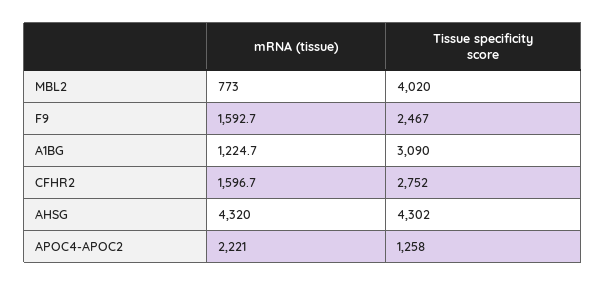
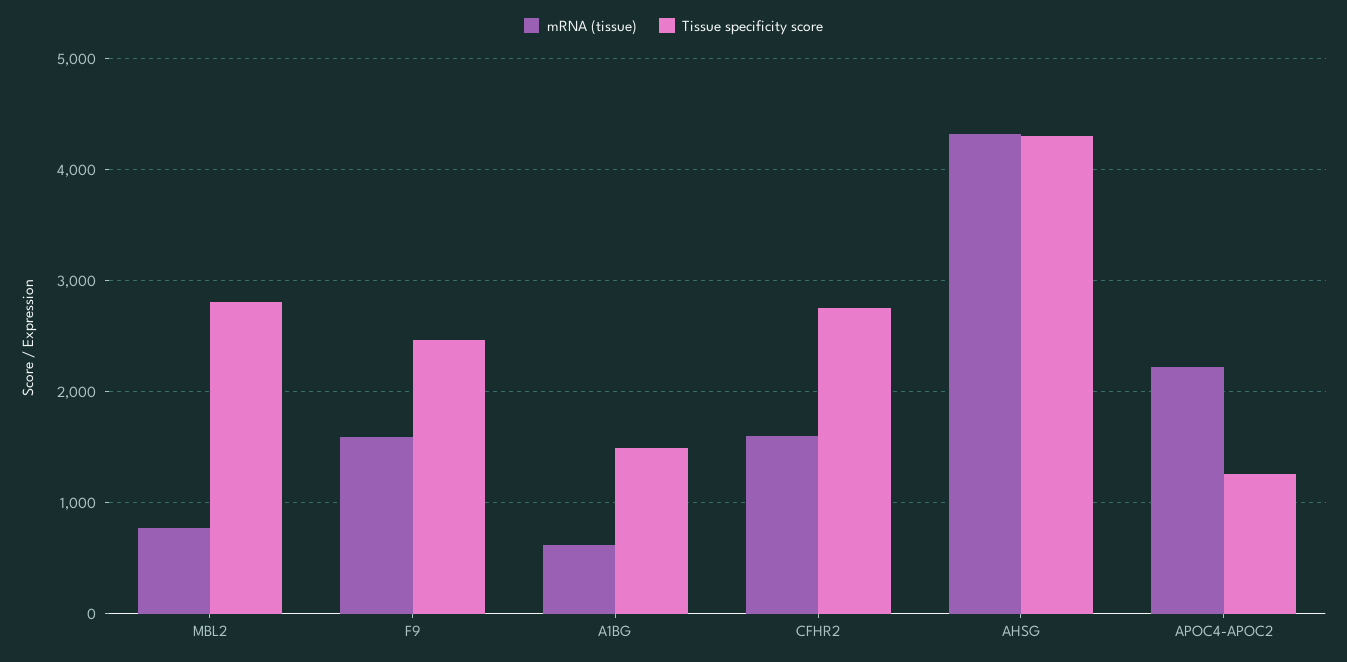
  {
    "mRNA (tissue)": {
      "MBL2": 773,
      "F9": 1592.7,
-     "A1BG": 1224.7,
+     "A1BG": 600,
      "CFHR2": 1596.7,
      "AHSG": 4320,
      "APOC4-APOC2": 2221
    },
    "Tissue specificity score": {
-     "MBL2": 4020,
+     "MBL2": 2800,
      "F9": 2467,
-     "A1BG": 3090,
+     "A1BG": 1500,
      "CFHR2": 2752,
      "AHSG": 4302,
      "APOC4-APOC2": 1258
    }
  }

